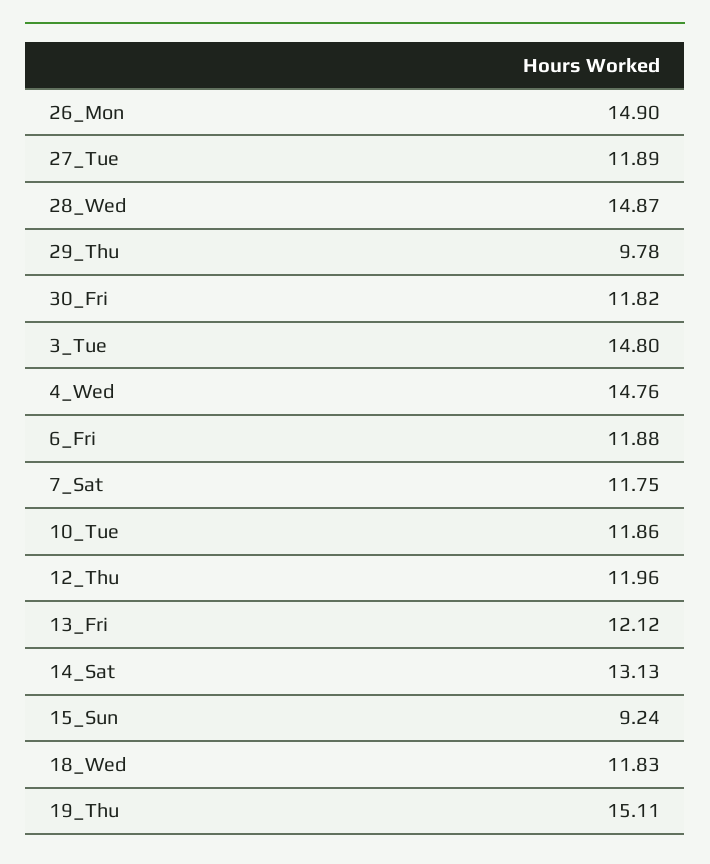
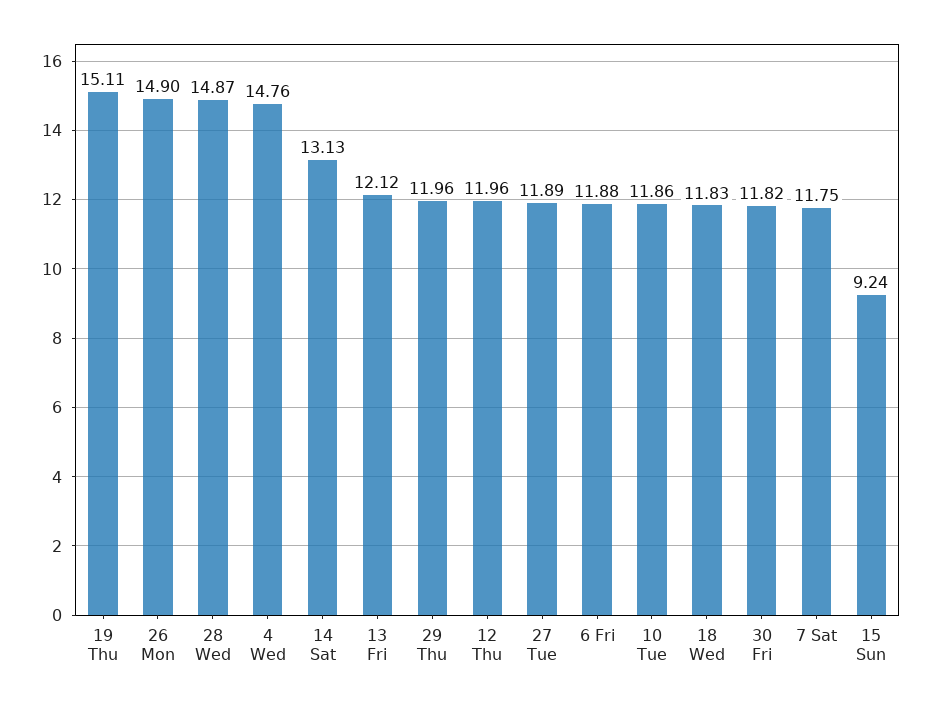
  {
    "26_Mon": 14.9,
    "27_Tue": 11.89,
    "28_Wed": 14.87,
-   "29_Thu": 9.78,
+   "29_Thu": 11.96,
    "30_Fri": 11.82,
-   "3_Tue": 14.8,
    "4_Wed": 14.76,
    "6_Fri": 11.88,
    "7_Sat": 11.75,
    "10_Tue": 11.86,
    "12_Thu": 11.96,
    "13_Fri": 12.12,
    "14_Sat": 13.13,
    "15_Sun": 9.24,
    "18_Wed": 11.83,
    "19_Thu": 15.11
  }

